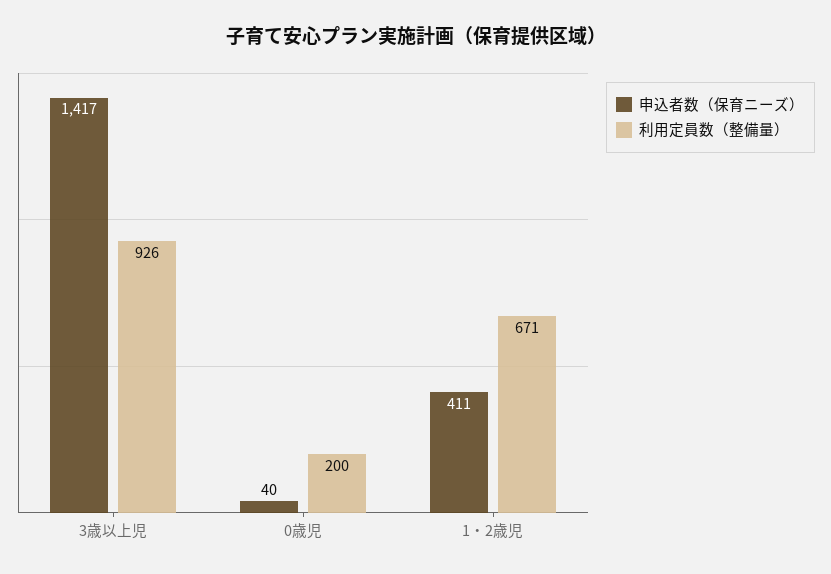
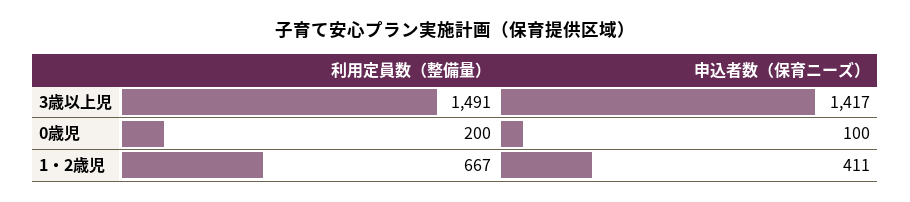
  {
    "申込者数（保育ニーズ）": {
      "3歳以上児": 1417,
-     "0歳児": 40,
+     "0歳児": 100,
      "1・2歳児": 411
    },
    "利用定員数（整備量）": {
-     "3歳以上児": 926,
+     "3歳以上児": 1491,
      "0歳児": 200,
-     "1・2歳児": 671
+     "1・2歳児": 667
    }
  }

